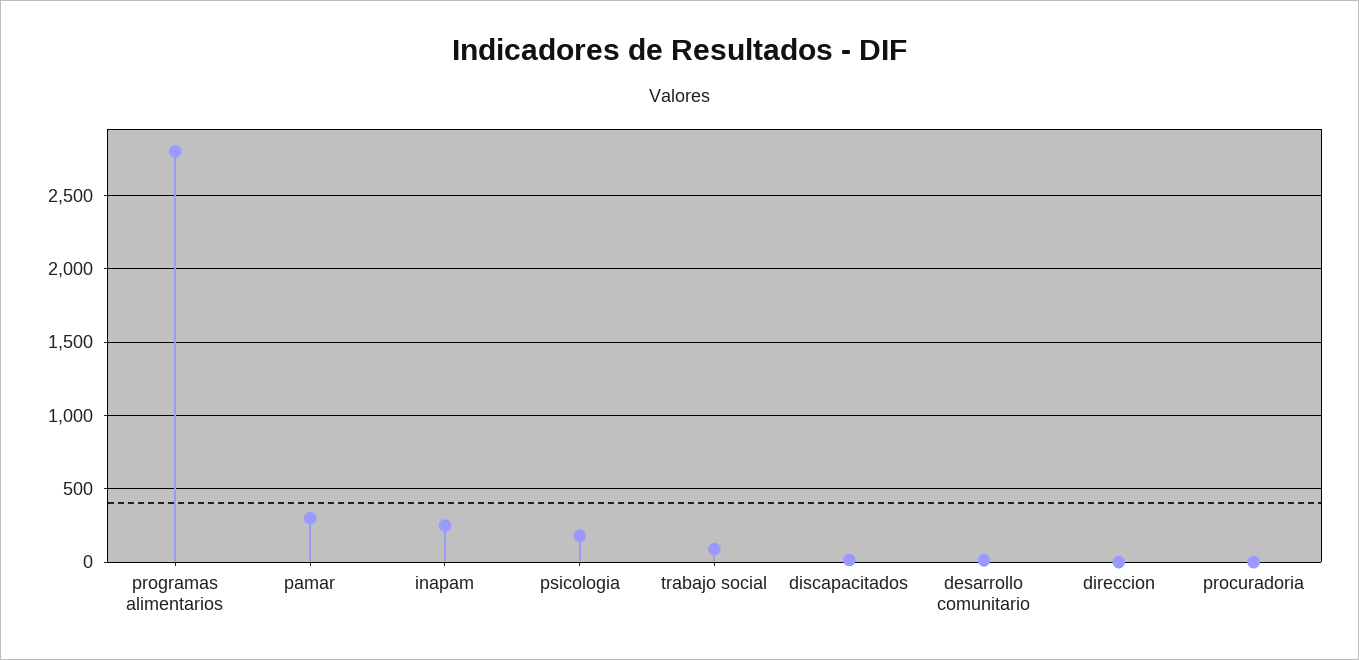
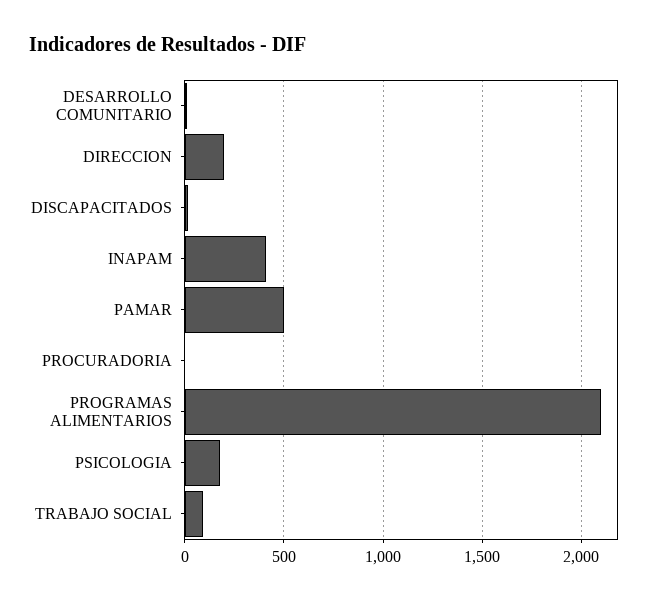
  {
-   "programas alimentarios": 2800,
+   "programas alimentarios": 2100,
-   "pamar": 300,
+   "pamar": 500,
-   "inapam": 250,
+   "inapam": 400,
    "psicologia": 200,
    "trabajo social": 100,
    "discapacitados": 0,
    "desarrollo comunitario": 0,
-   "direccion": 0,
+   "direccion": 200,
    "procuradoria": 0
  }

